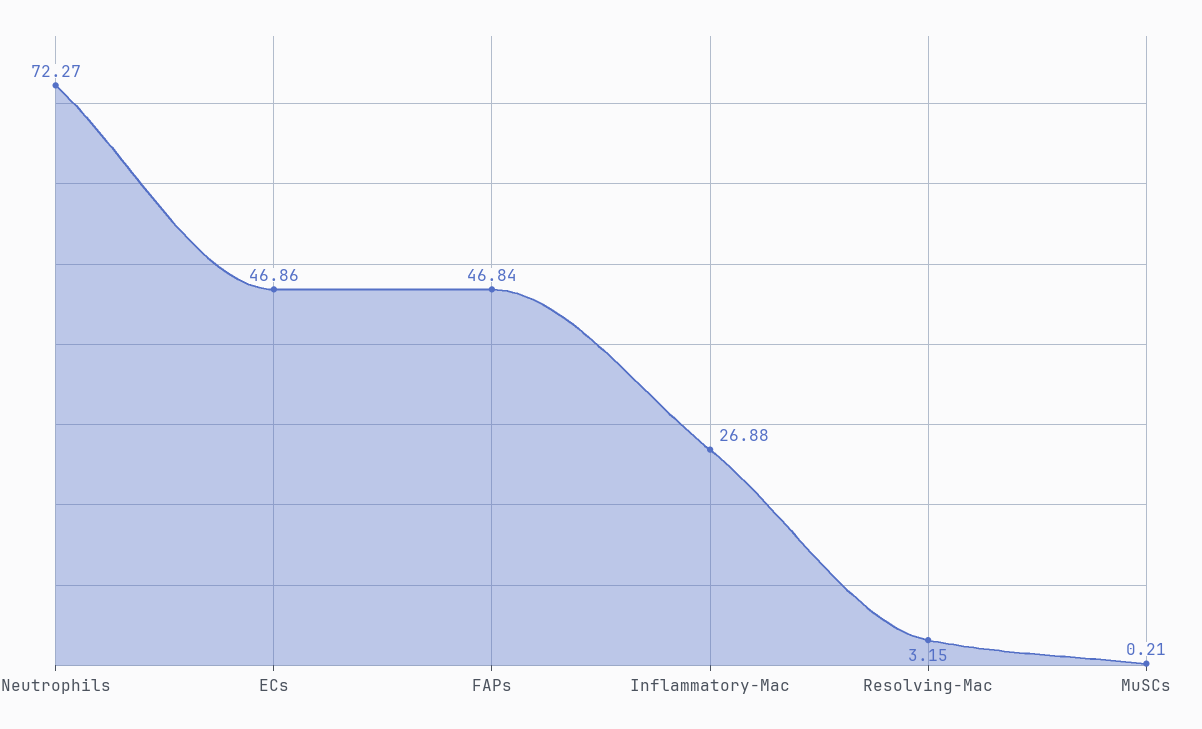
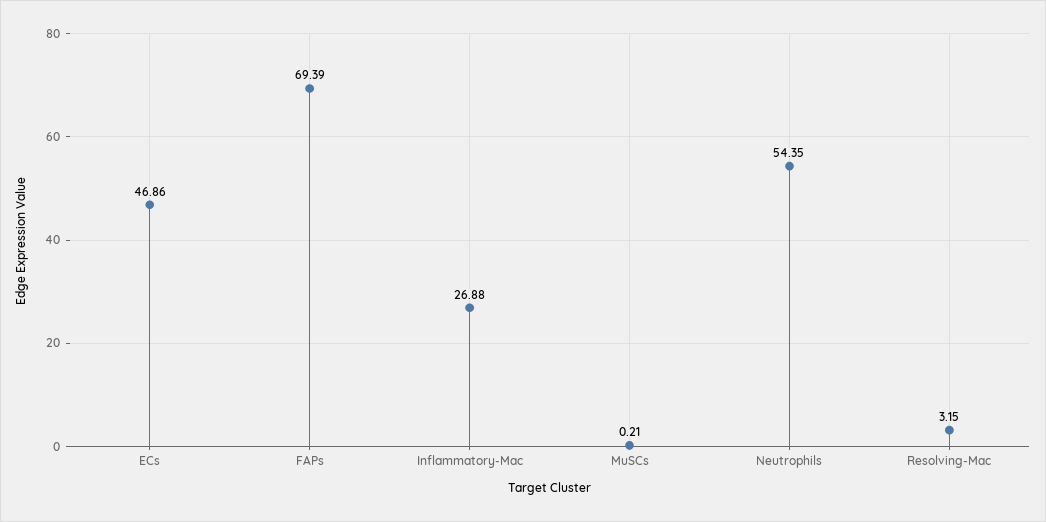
  {
-   "Neutrophils": 72.27,
+   "Neutrophils": 54.35,
    "ECs": 46.86,
-   "FAPs": 46.84,
+   "FAPs": 69.39,
    "Inflammatory-Mac": 26.88,
    "Resolving-Mac": 3.15,
    "MuSCs": 0.21
  }

